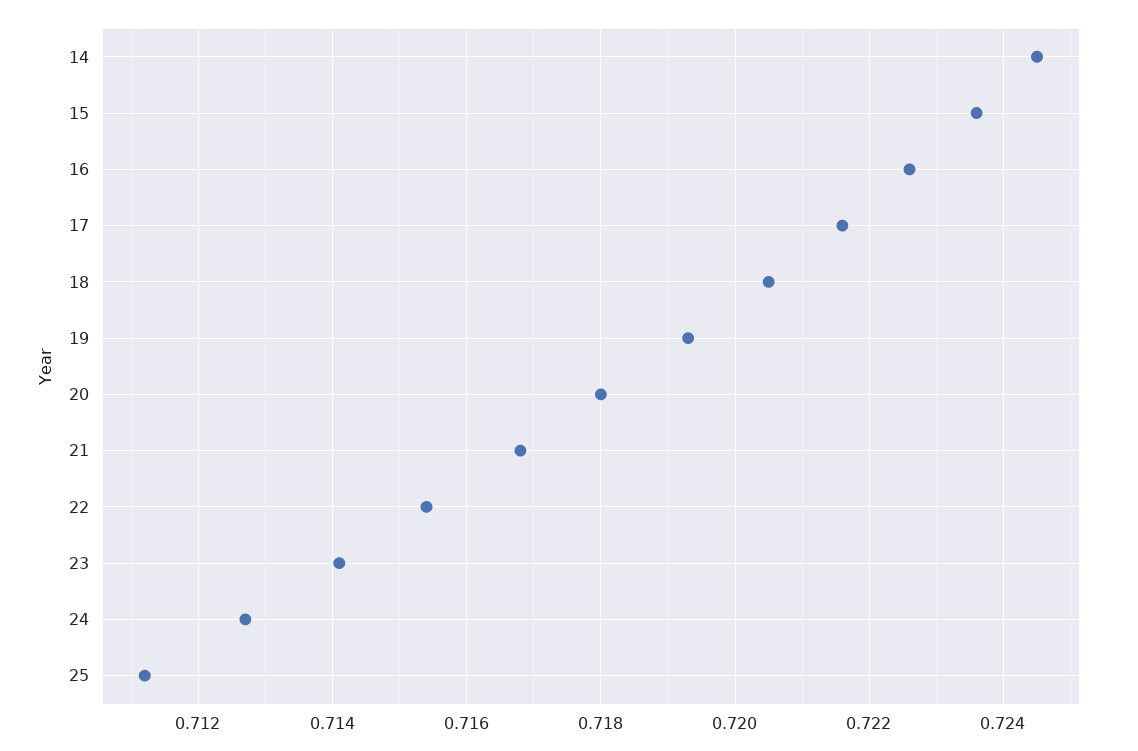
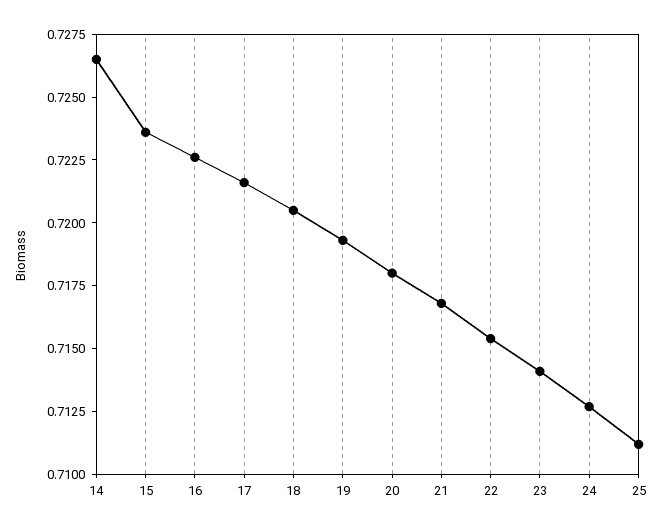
  {
-   "14": 0.7245,
+   "14": 0.7265,
    "15": 0.7235,
    "16": 0.7225,
    "17": 0.7215,
    "18": 0.7205,
    "19": 0.7195,
    "20": 0.718,
    "21": 0.717,
    "22": 0.7155,
    "23": 0.714,
    "24": 0.7125,
    "25": 0.711
  }

